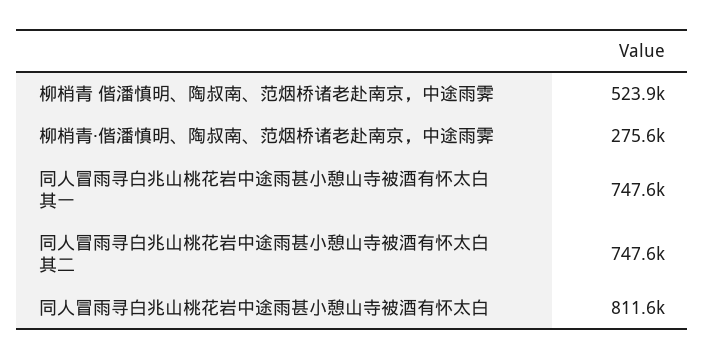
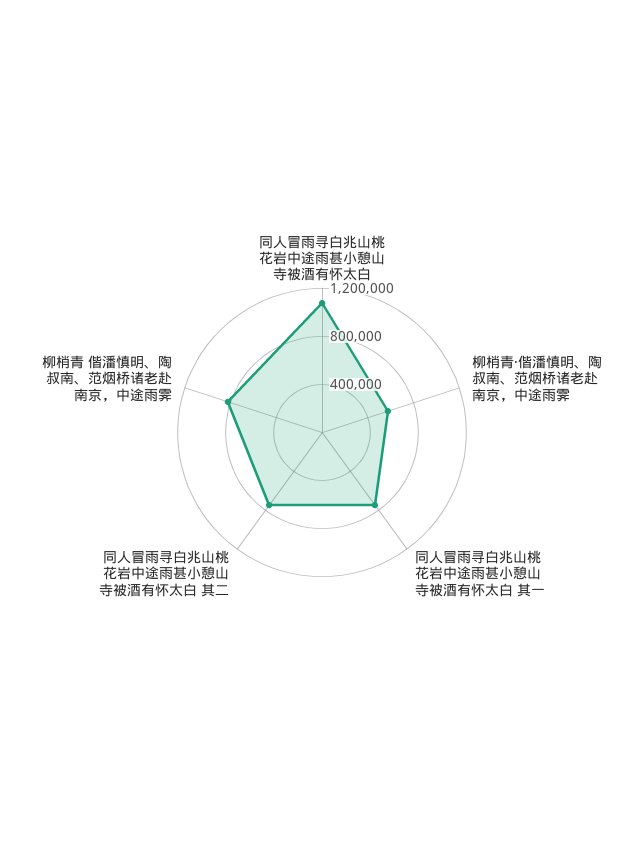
  {
-   "柳梢青 偕潘慎明、陶叔南、范烟桥诸老赴南京，中途雨霁": 523900,
+   "柳梢青 偕潘慎明、陶叔南、范烟桥诸老赴南京，中途雨霁": 800000,
-   "柳梢青·偕潘慎明、陶叔南、范烟桥诸老赴南京，中途雨霁": 275600,
+   "柳梢青·偕潘慎明、陶叔南、范烟桥诸老赴南京，中途雨霁": 600000,
    "同人冒雨寻白兆山桃花岩中途雨甚小憩山寺被酒有怀太白 其一": 747600,
    "同人冒雨寻白兆山桃花岩中途雨甚小憩山寺被酒有怀太白 其二": 747600,
-   "同人冒雨寻白兆山桃花岩中途雨甚小憩山寺被酒有怀太白": 811600
+   "同人冒雨寻白兆山桃花岩中途雨甚小憩山寺被酒有怀太白": 1100000
  }

